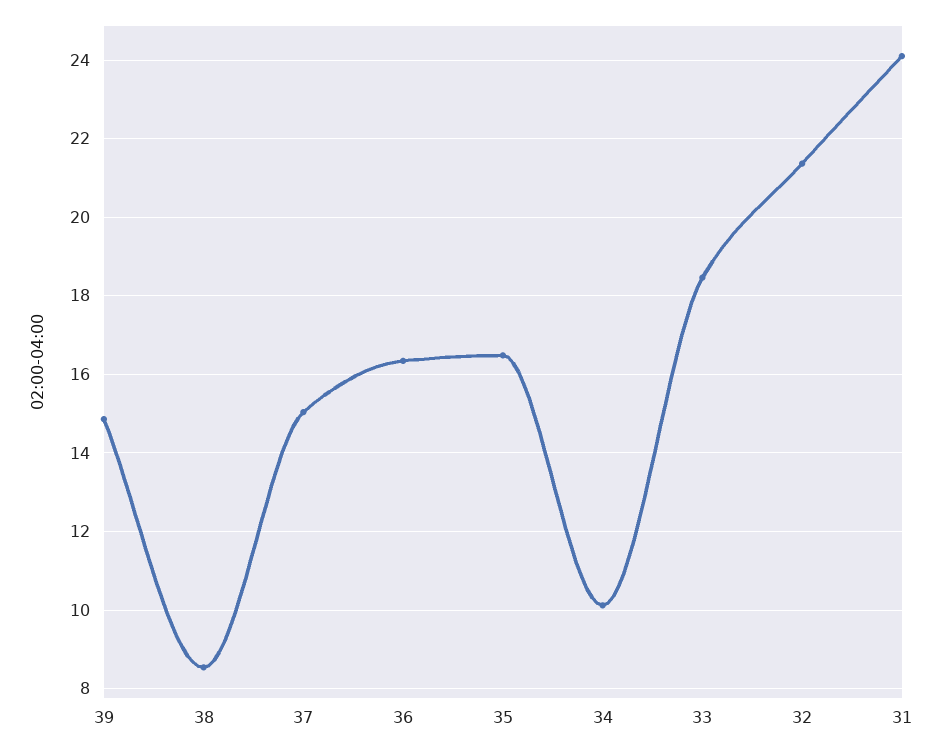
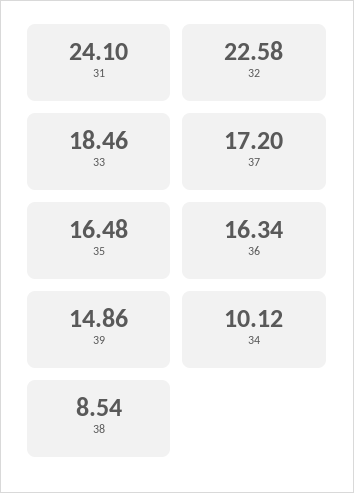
  {
    "39": 14.86,
    "38": 8.54,
-   "37": 15,
+   "37": 17.2,
    "36": 16.34,
    "35": 16.48,
    "34": 10.12,
    "33": 18.46,
-   "32": 21.4,
+   "32": 22.58,
    "31": 24.1
  }

